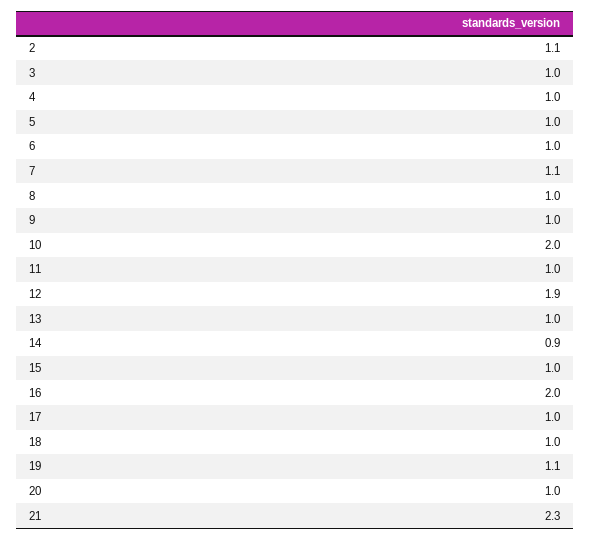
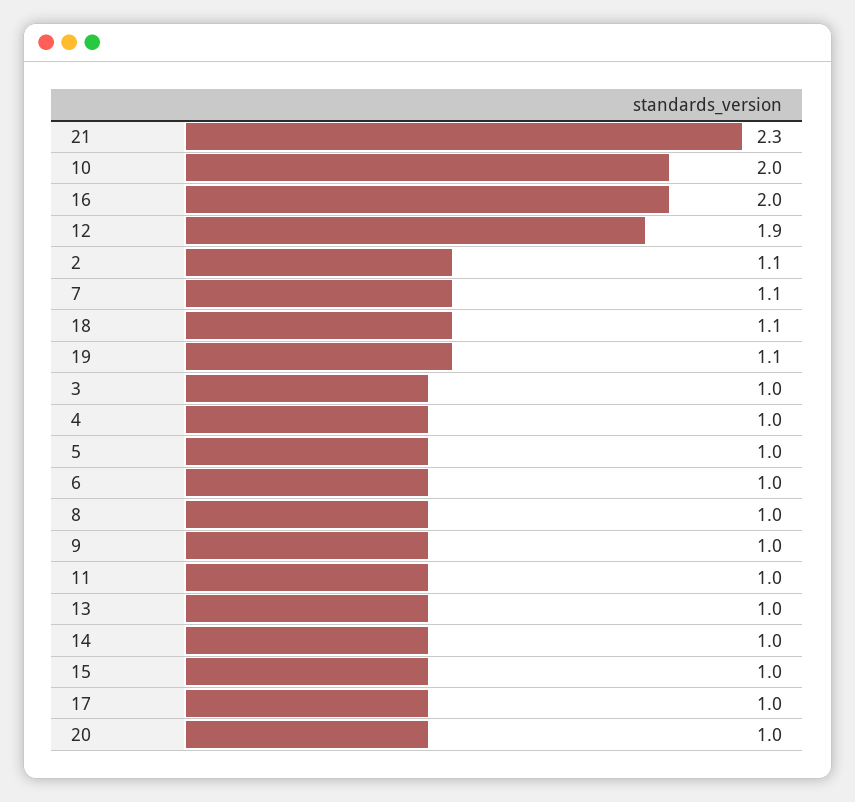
  {
    "2": 1.1,
    "3": 1,
    "4": 1,
    "5": 1,
    "6": 1,
    "7": 1.1,
    "8": 1,
    "9": 1,
    "10": 2,
    "11": 1,
    "12": 1.9,
    "13": 1,
-   "14": 0.9,
+   "14": 1,
    "15": 1,
    "16": 2,
    "17": 1,
-   "18": 1,
+   "18": 1.1,
    "19": 1.1,
    "20": 1,
    "21": 2.3
  }

